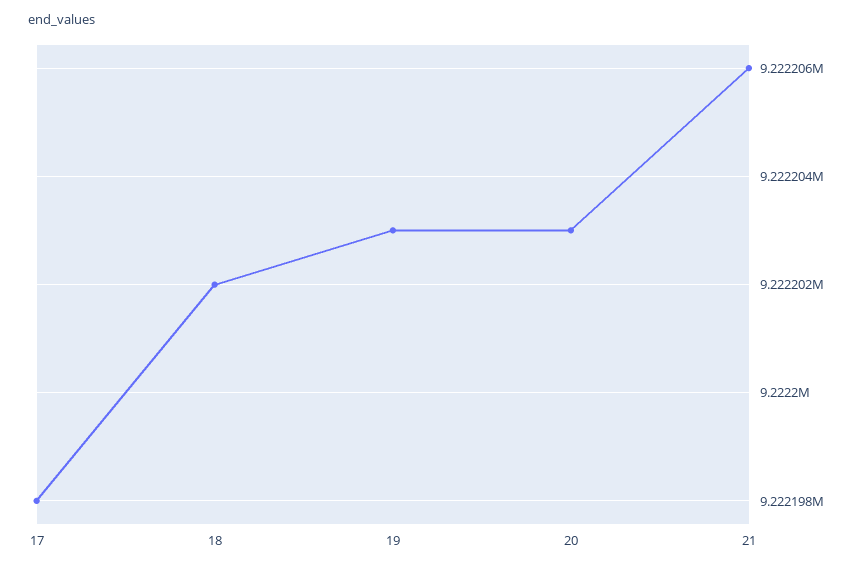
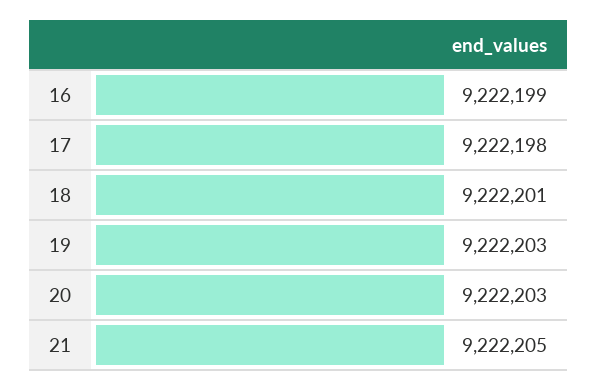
  {
    "17": 9222198,
-   "18": 9222202,
+   "18": 9222201,
    "19": 9222203,
    "20": 9222203,
-   "21": 9222206
+   "21": 9222205,
+   "16": 9222199
  }

